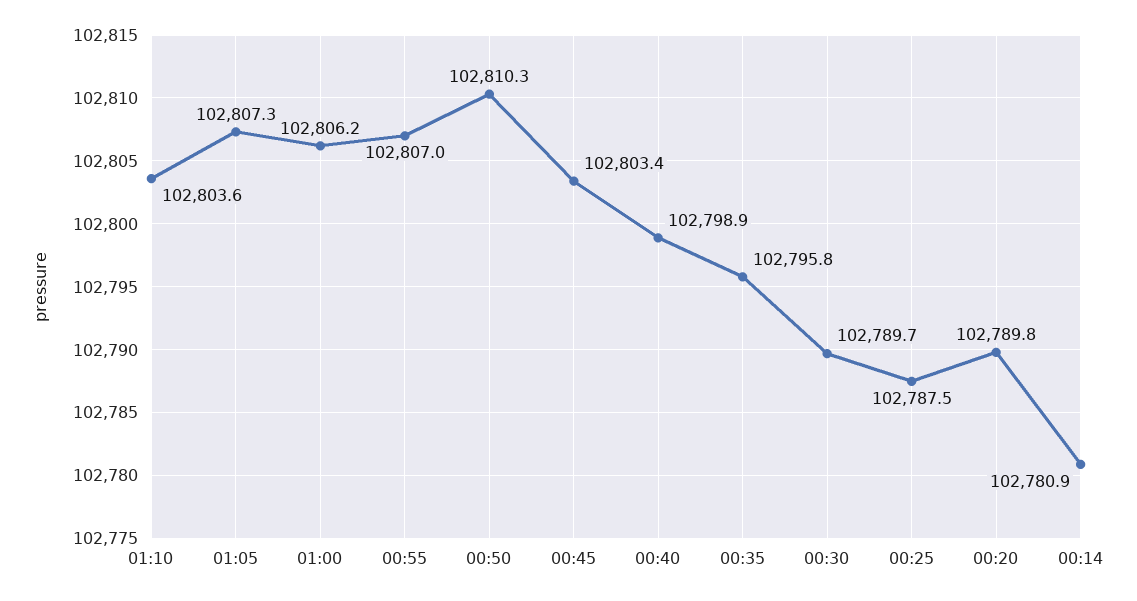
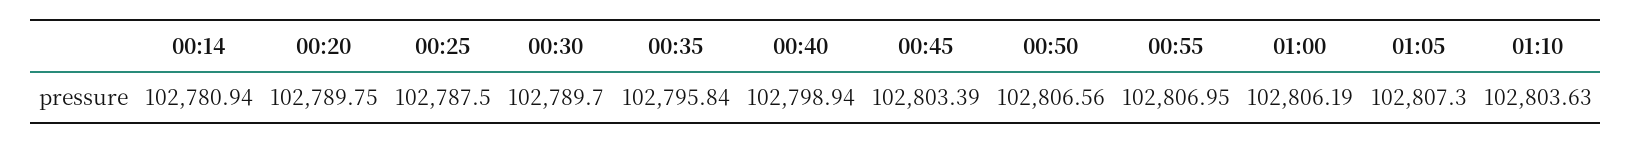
  {
    "01:10": 102803.63,
    "01:05": 102807.3,
    "01:00": 102806.19,
    "00:55": 102806.95,
-   "00:50": 102810.3,
+   "00:50": 102806.56,
    "00:45": 102803.39,
    "00:40": 102798.94,
    "00:35": 102795.84,
    "00:30": 102789.7,
    "00:25": 102787.5,
    "00:20": 102789.75,
    "00:14": 102780.94
  }

